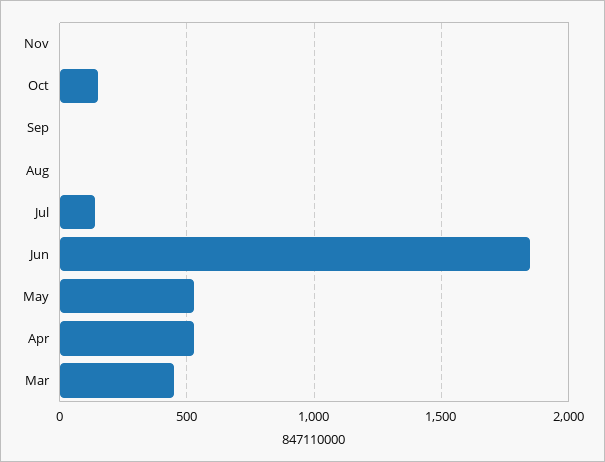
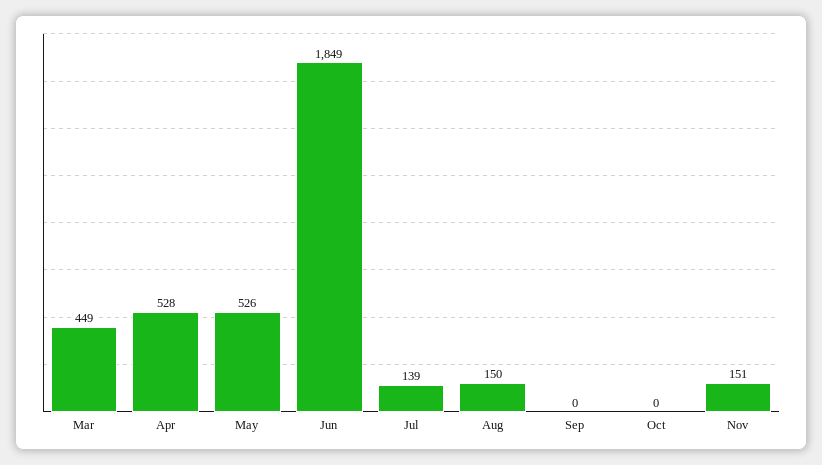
  {
-   "Nov": 0,
+   "Nov": 151,
-   "Oct": 150,
+   "Oct": 0,
    "Sep": 0,
-   "Aug": 0,
+   "Aug": 150,
    "Jul": 139,
    "Jun": 1849,
    "May": 526,
    "Apr": 528,
    "Mar": 449
  }

